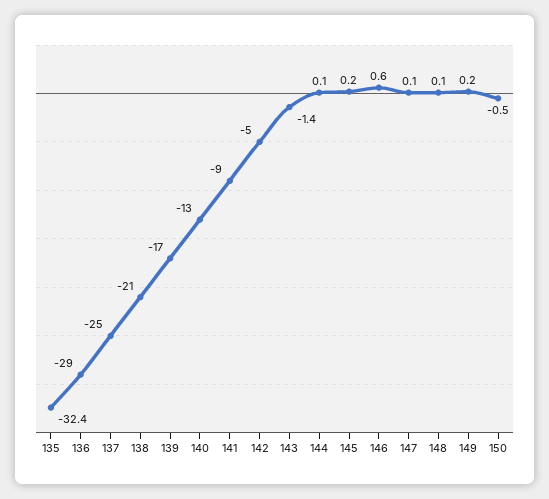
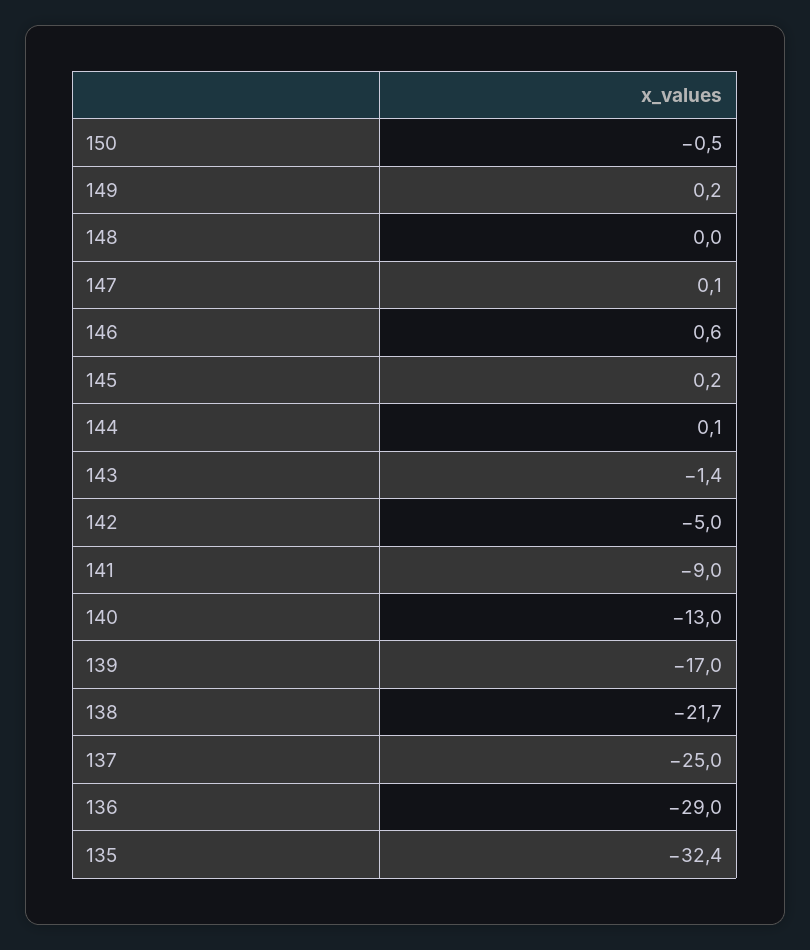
  {
    "135": -32.4,
    "136": -29,
    "137": -25,
-   "138": -21,
+   "138": -21.7,
    "139": -17,
    "140": -13,
    "141": -9,
    "142": -5,
    "143": -1.4,
    "144": 0.1,
    "145": 0.2,
    "146": 0.6,
    "147": 0.1,
-   "148": 0.1,
+   "148": 0,
    "149": 0.2,
    "150": -0.5
  }

